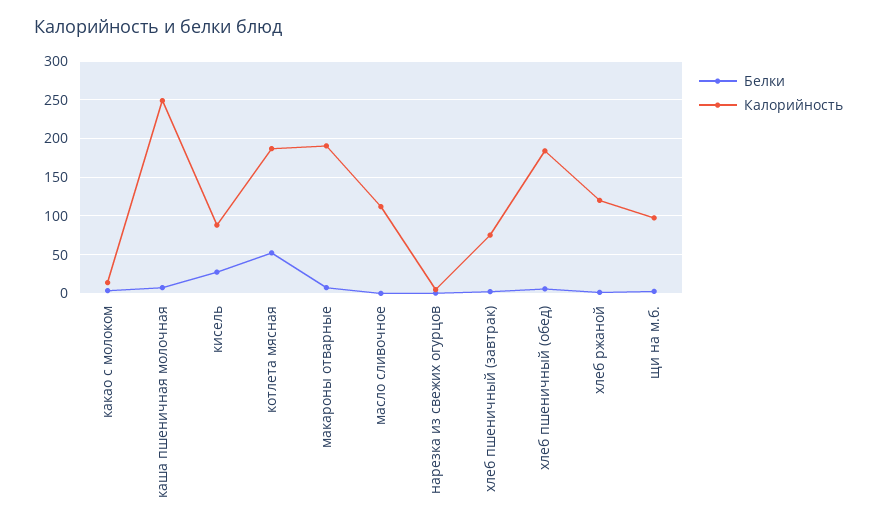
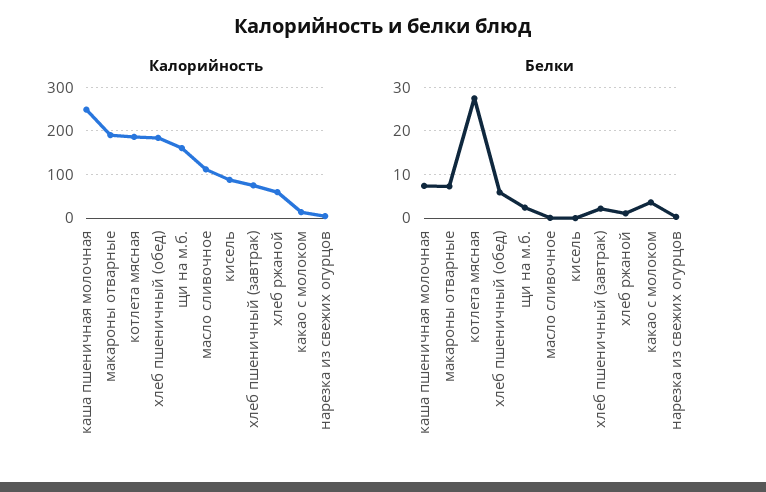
  {
    "Белки": {
      "какао с молоком": 4,
      "каша пшеничная молочная": 8,
-     "кисель": 30,
+     "кисель": 0,
-     "котлета мясная": 50,
+     "котлета мясная": 28,
      "макароны отварные": 8,
      "масло сливочное": 0,
      "нарезка из свежих огурцов": 0,
      "хлеб пшеничный (завтрак)": 2,
      "хлеб пшеничный (обед)": 6,
      "хлеб ржаной": 2,
      "щи на м.б.": 2
    },
    "Калорийность": {
      "какао с молоком": 10,
      "каша пшеничная молочная": 250,
      "кисель": 90,
      "котлета мясная": 190,
      "макароны отварные": 190,
      "масло сливочное": 110,
      "нарезка из свежих огурцов": 0,
      "хлеб пшеничный (завтрак)": 80,
      "хлеб пшеничный (обед)": 180,
-     "хлеб ржаной": 120,
+     "хлеб ржаной": 60,
-     "щи на м.б.": 100
+     "щи на м.б.": 160
    }
  }

